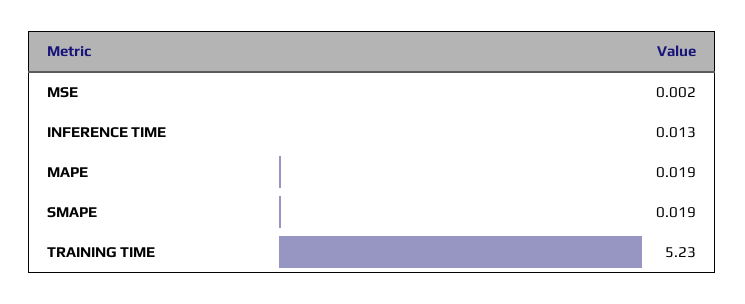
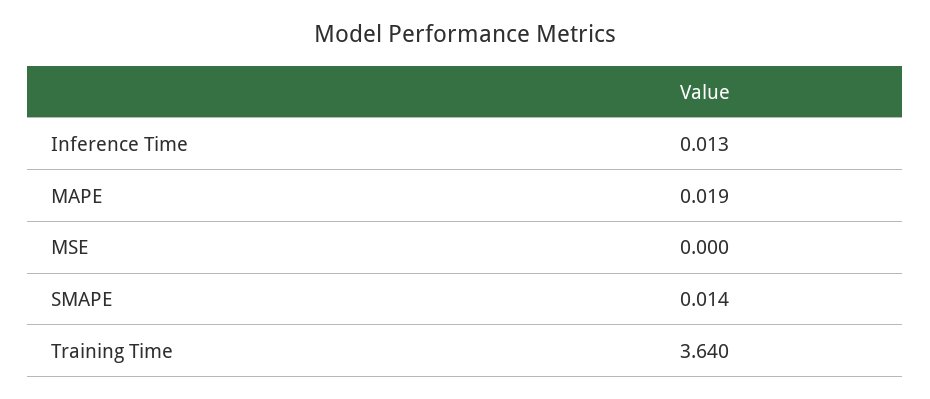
  {
-   "MSE": 0.002,
+   "MSE": 0,
    "INFERENCE TIME": 0.013,
    "MAPE": 0.019,
-   "SMAPE": 0.019,
+   "SMAPE": 0.014,
-   "TRAINING TIME": 5.23
+   "TRAINING TIME": 3.64
  }

